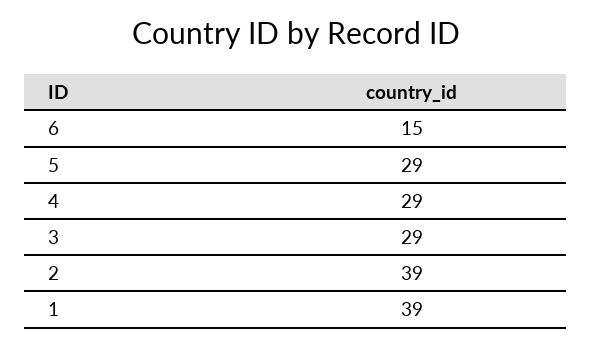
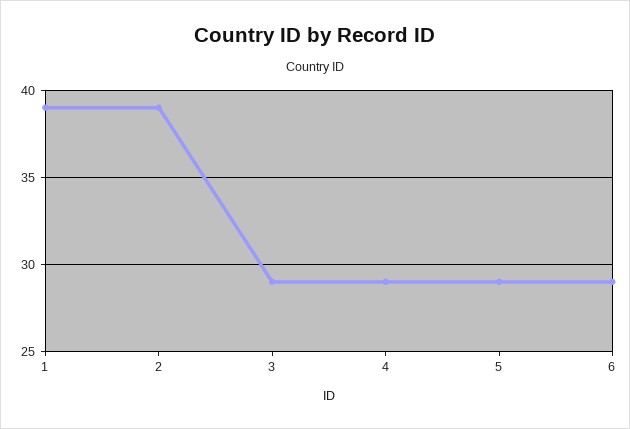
  {
-   "6": 15,
+   "6": 29,
    "5": 29,
    "4": 29,
    "3": 29,
    "2": 39,
    "1": 39
  }

